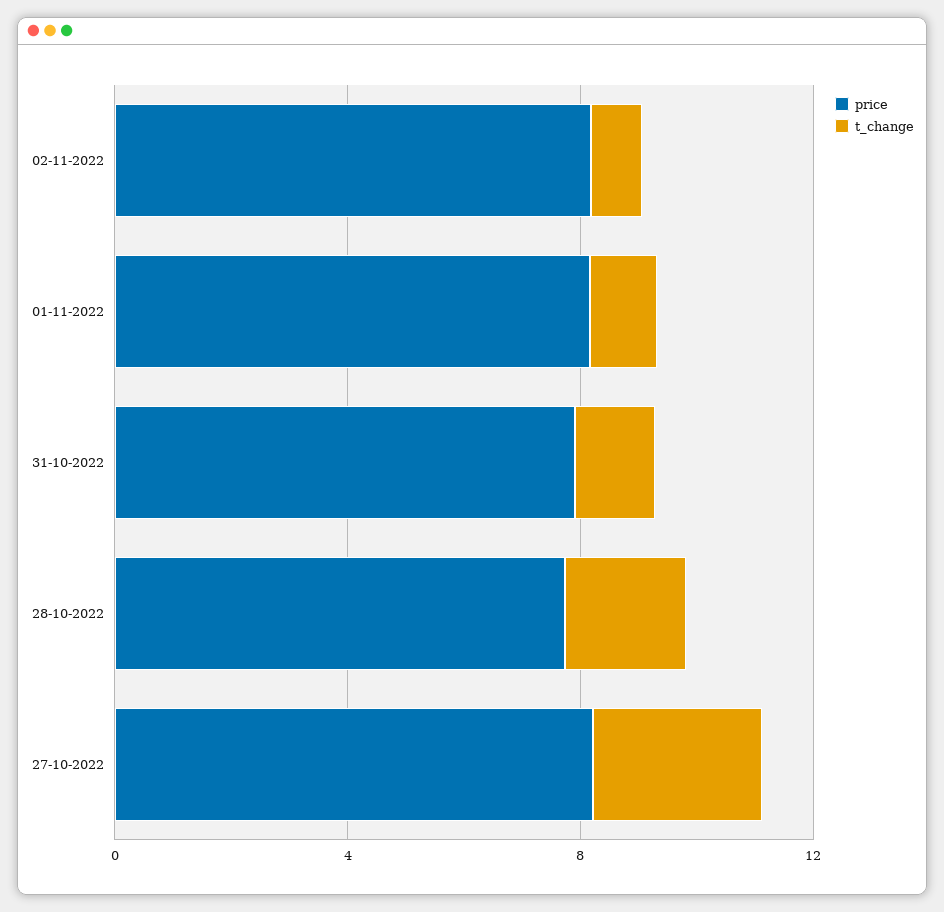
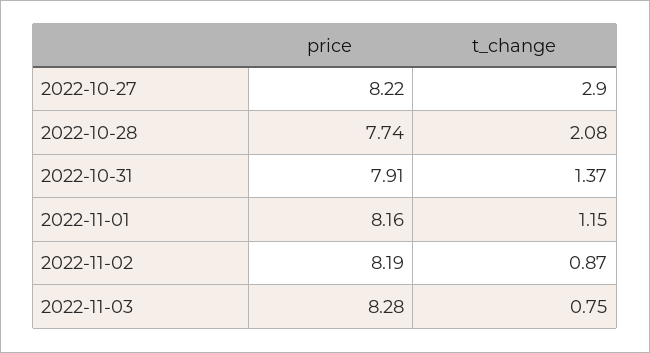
  {
    "price": {
      "02-11-2022": 8.19,
      "01-11-2022": 8.16,
      "31-10-2022": 7.91,
      "28-10-2022": 7.74,
-     "27-10-2022": 8.22
+     "27-10-2022": 8.22,
+     "2022-11-03": 8.28
    },
    "t_change": {
      "02-11-2022": 0.87,
      "01-11-2022": 1.15,
      "31-10-2022": 1.37,
      "28-10-2022": 2.08,
-     "27-10-2022": 2.9
+     "27-10-2022": 2.9,
+     "2022-11-03": 0.75
    }
  }

